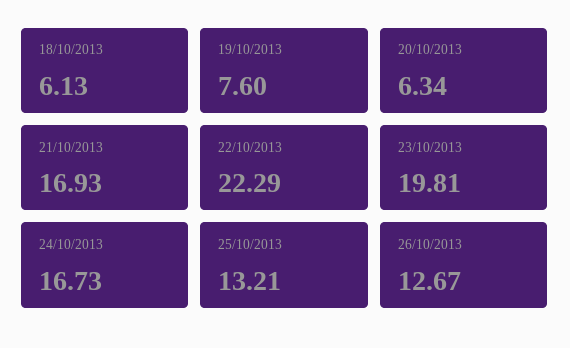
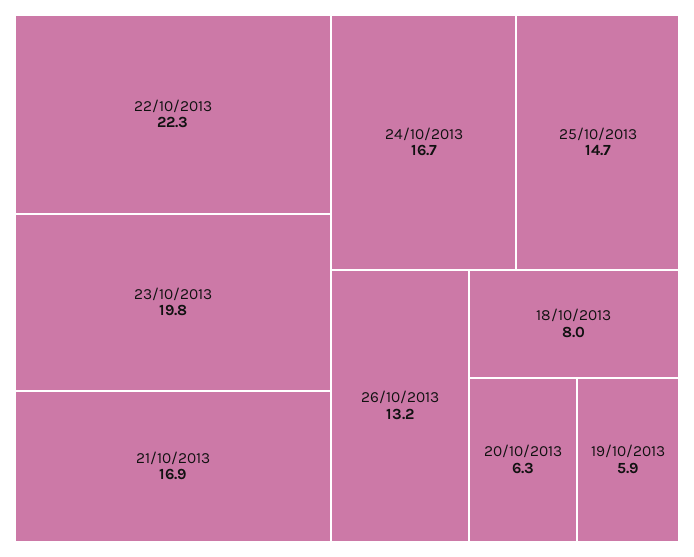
  {
-   "18/10/2013": 6.13,
+   "18/10/2013": 8,
-   "19/10/2013": 7.6,
+   "19/10/2013": 5.9,
    "20/10/2013": 6.34,
    "21/10/2013": 16.93,
    "22/10/2013": 22.29,
    "23/10/2013": 19.81,
    "24/10/2013": 16.73,
-   "25/10/2013": 13.21,
+   "25/10/2013": 14.7,
-   "26/10/2013": 12.67
+   "26/10/2013": 13.2
  }

